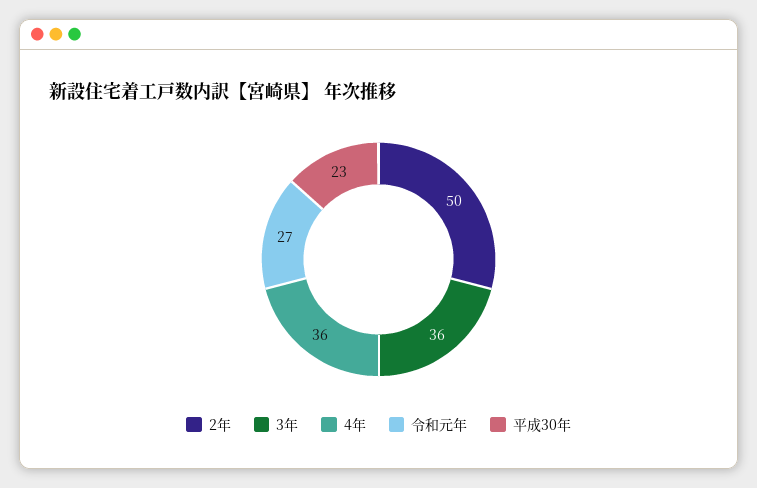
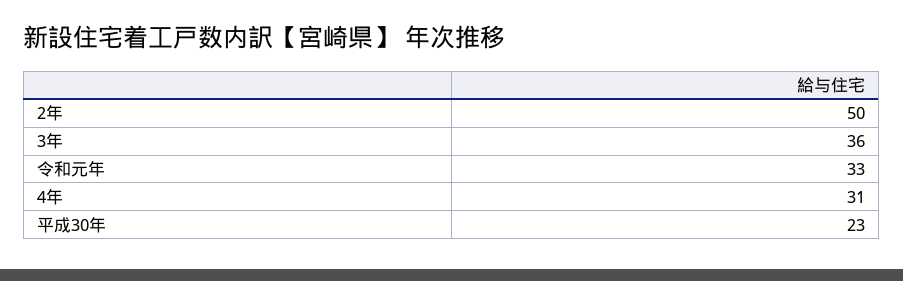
  {
    "2年": 50,
    "3年": 36,
-   "4年": 36,
+   "4年": 31,
-   "令和元年": 27,
+   "令和元年": 33,
    "平成30年": 23
  }

